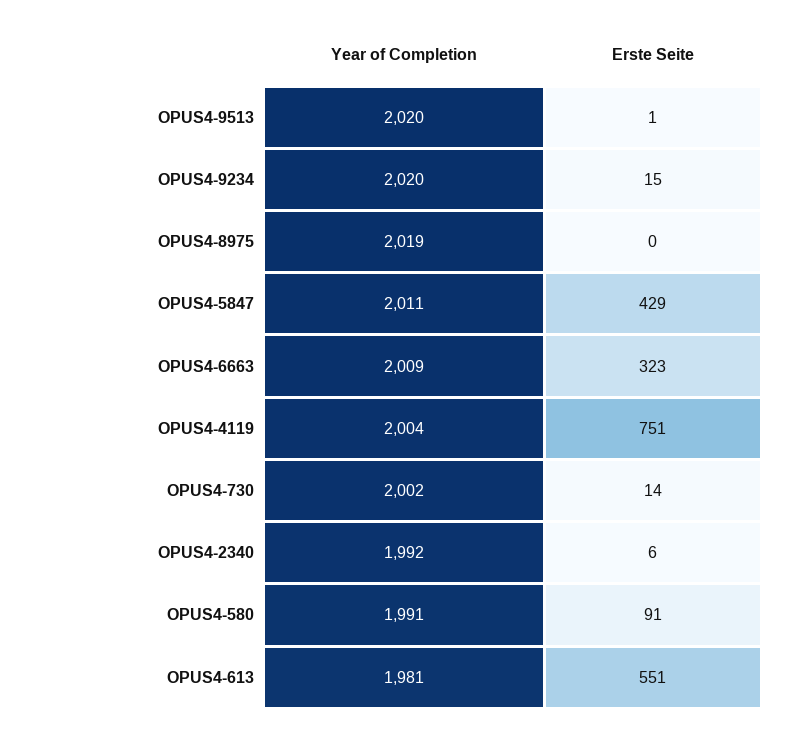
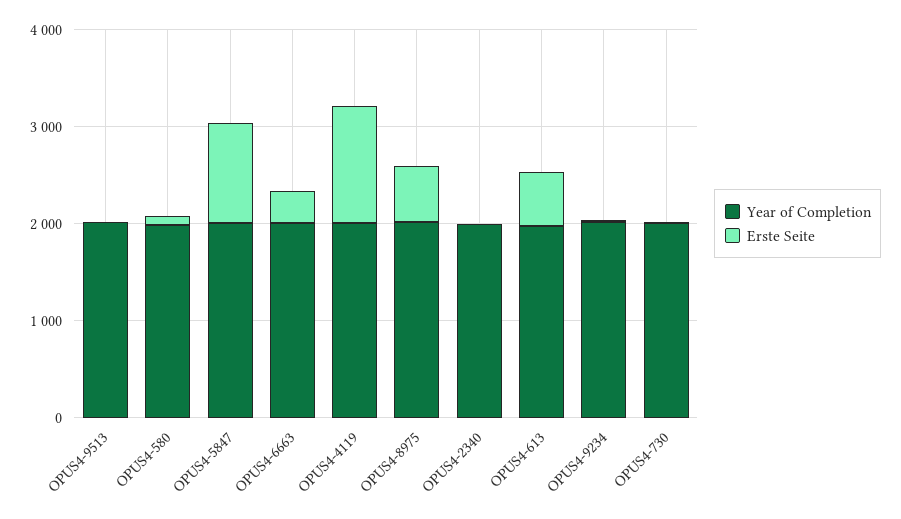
  {
    "Year of Completion": {
      "OPUS4-9513": 2020,
      "OPUS4-9234": 2020,
      "OPUS4-8975": 2019,
      "OPUS4-5847": 2011,
      "OPUS4-6663": 2009,
      "OPUS4-4119": 2004,
      "OPUS4-730": 2002,
      "OPUS4-2340": 1992,
      "OPUS4-580": 1991,
      "OPUS4-613": 1981
    },
    "Erste Seite": {
      "OPUS4-9513": 1,
      "OPUS4-9234": 15,
-     "OPUS4-8975": 0,
+     "OPUS4-8975": 600,
-     "OPUS4-5847": 429,
+     "OPUS4-5847": 1000,
      "OPUS4-6663": 323,
-     "OPUS4-4119": 751,
+     "OPUS4-4119": 1200,
      "OPUS4-730": 14,
      "OPUS4-2340": 6,
      "OPUS4-580": 91,
      "OPUS4-613": 551
    }
  }

